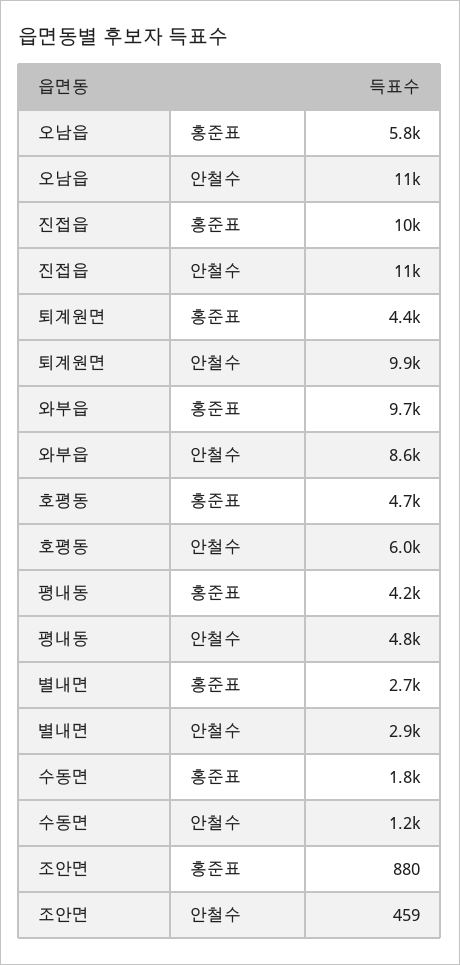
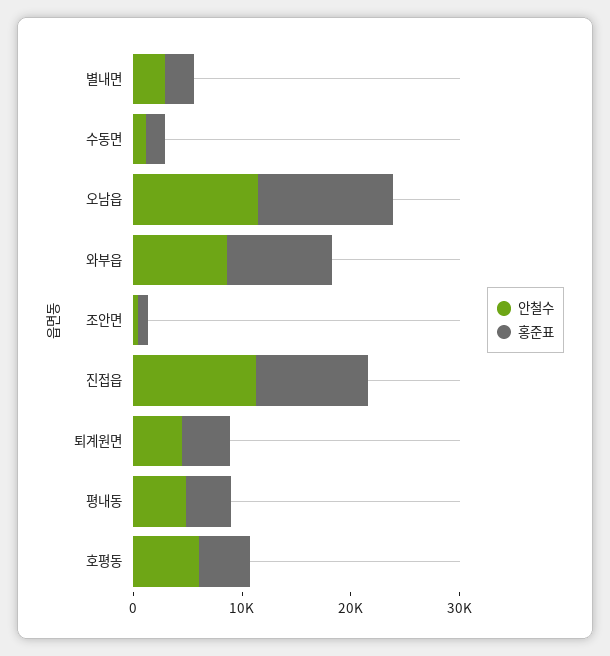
  {
    "홍준표": {
-     "오남읍": 5800,
+     "오남읍": 12000,
      "진접읍": 10000,
      "퇴계원면": 4400,
      "와부읍": 9700,
      "호평동": 4700,
      "평내동": 4200,
      "별내면": 2700,
      "수동면": 1800,
      "조안면": 880
    },
    "안철수": {
      "오남읍": 11000,
      "진접읍": 11000,
-     "퇴계원면": 9900,
+     "퇴계원면": 4000,
      "와부읍": 8600,
      "호평동": 6000,
      "평내동": 4800,
      "별내면": 2900,
      "수동면": 1200,
      "조안면": 459
    }
  }

